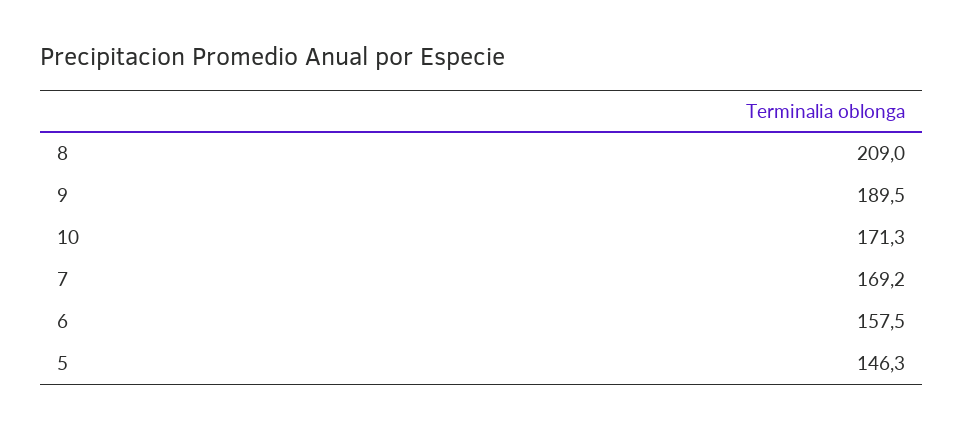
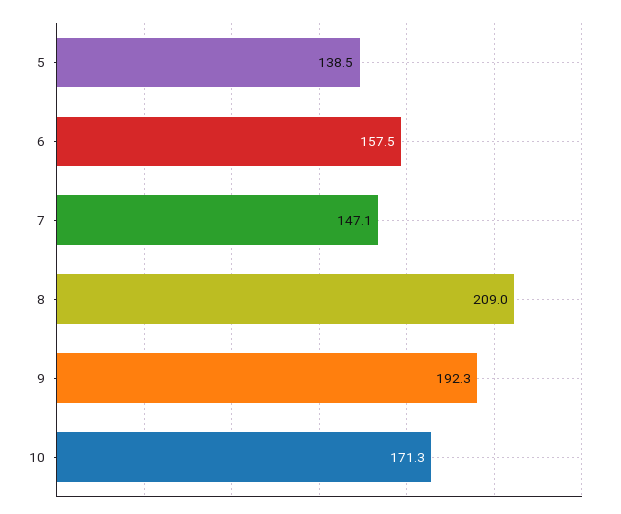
  {
    "8": 209,
-   "9": 189.5,
+   "9": 192.3,
    "10": 171.3,
-   "7": 169.2,
+   "7": 147.1,
    "6": 157.5,
-   "5": 146.3
+   "5": 138.5
  }

